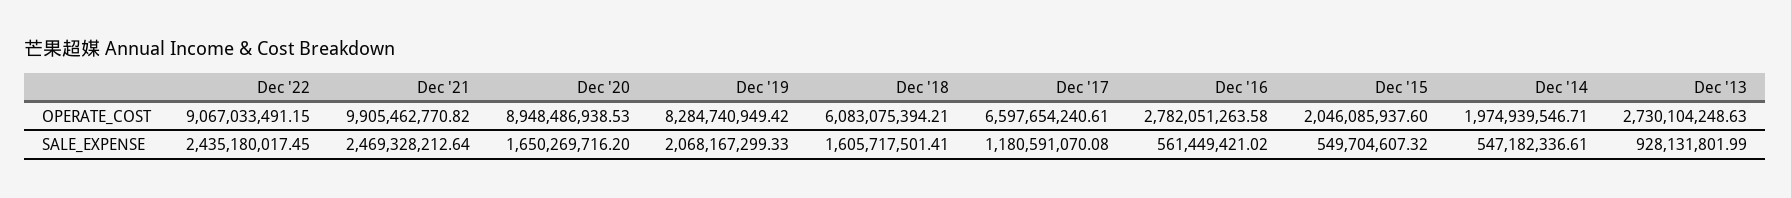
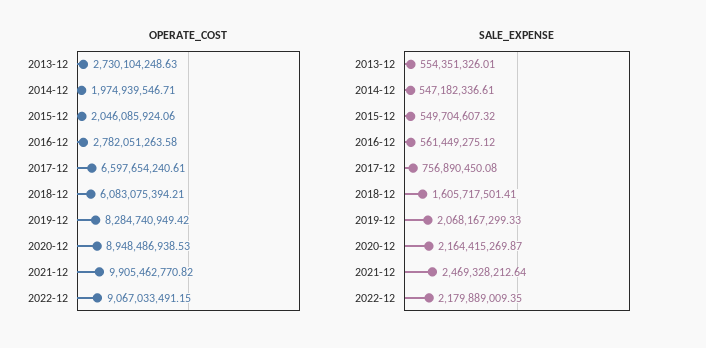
  {
    "OPERATE_COST": {
      "Dec '22": 9067033491.15,
      "Dec '21": 9905462770.82,
      "Dec '20": 8948486938.53,
      "Dec '19": 8284740949.42,
      "Dec '18": 6083075394.21,
      "Dec '17": 6597654240.61,
      "Dec '16": 2782051263.58,
-     "Dec '15": 2046085937.6,
+     "Dec '15": 2046085924.06,
      "Dec '14": 1974939546.71,
      "Dec '13": 2730104248.63
    },
    "SALE_EXPENSE": {
-     "Dec '22": 2435180017.45,
+     "Dec '22": 2179889009.35,
      "Dec '21": 2469328212.64,
-     "Dec '20": 1650269716.2,
+     "Dec '20": 2164415269.87,
      "Dec '19": 2068167299.33,
      "Dec '18": 1605717501.41,
-     "Dec '17": 1180591070.08,
+     "Dec '17": 756890450.08,
-     "Dec '16": 561449421.02,
+     "Dec '16": 561449275.12,
      "Dec '15": 549704607.32,
      "Dec '14": 547182336.61,
-     "Dec '13": 928131801.99
+     "Dec '13": 554351326.01
    }
  }

